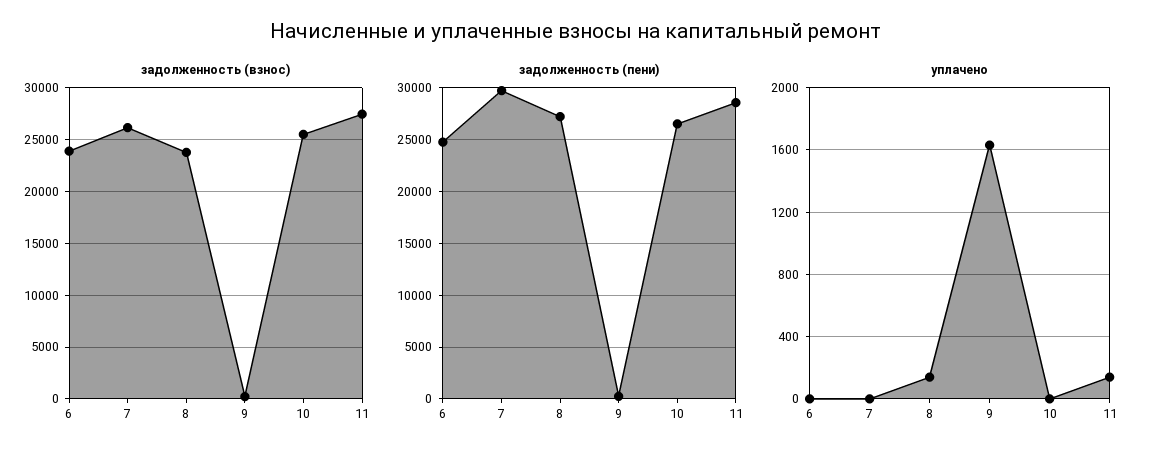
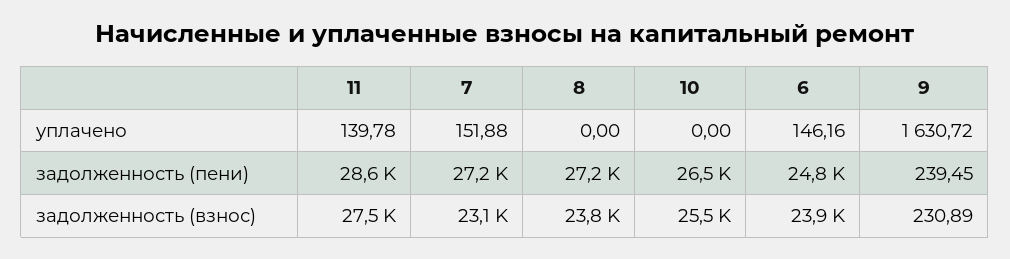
  {
    "задолженность (взнос)": {
      "6": 23900,
-     "7": 26000,
+     "7": 23100,
      "8": 23800,
      "9": 230.89,
      "10": 25500,
      "11": 27500
    },
    "задолженность (пени)": {
      "6": 24800,
-     "7": 30000,
+     "7": 27200,
      "8": 27200,
      "9": 239.45,
      "10": 26500,
      "11": 28600
    },
    "уплачено": {
-     "6": 0,
+     "6": 146.16,
-     "7": 0,
+     "7": 151.88,
-     "8": 150,
+     "8": 0,
      "9": 1630.72,
      "10": 0,
      "11": 139.78
    }
  }

